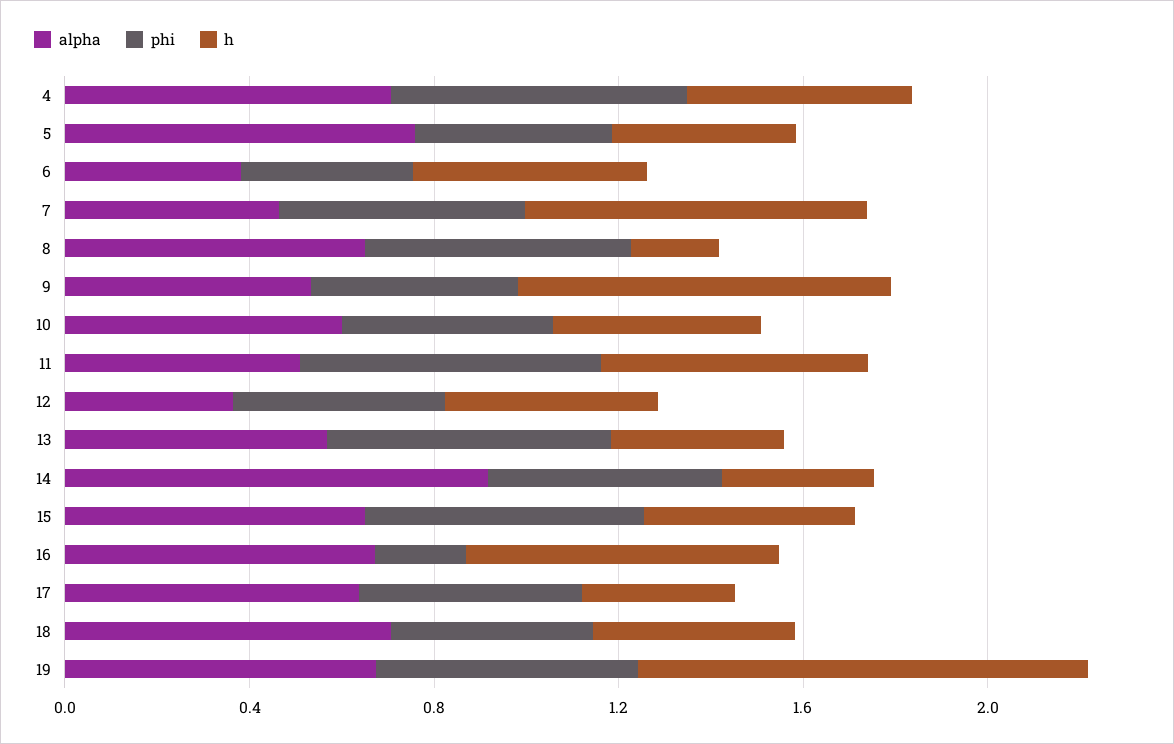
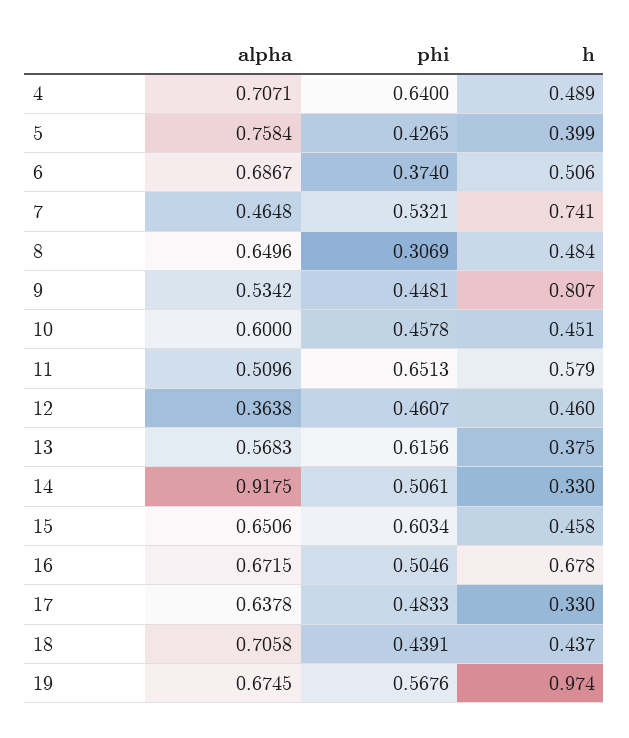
  {
    "alpha": {
      "4": 0.7071,
      "5": 0.7584,
-     "6": 0.4,
+     "6": 0.6867,
      "7": 0.4648,
      "8": 0.6496,
      "9": 0.5342,
      "10": 0.6,
      "11": 0.5096,
      "12": 0.3638,
      "13": 0.5683,
      "14": 0.9175,
      "15": 0.6506,
      "16": 0.6715,
      "17": 0.6378,
      "18": 0.7058,
      "19": 0.6745
    },
    "phi": {
      "4": 0.64,
      "5": 0.4265,
      "6": 0.374,
      "7": 0.5321,
-     "8": 0.6,
+     "8": 0.3069,
      "9": 0.4481,
      "10": 0.4578,
      "11": 0.6513,
      "12": 0.4607,
      "13": 0.6156,
      "14": 0.5061,
      "15": 0.6034,
-     "16": 0.2,
+     "16": 0.5046,
      "17": 0.4833,
      "18": 0.4391,
      "19": 0.5676
    },
    "h": {
      "4": 0.489,
      "5": 0.399,
      "6": 0.506,
      "7": 0.741,
-     "8": 0.2,
+     "8": 0.484,
      "9": 0.807,
      "10": 0.451,
      "11": 0.579,
      "12": 0.46,
      "13": 0.375,
      "14": 0.33,
      "15": 0.458,
      "16": 0.678,
      "17": 0.33,
      "18": 0.437,
      "19": 0.974
    }
  }

